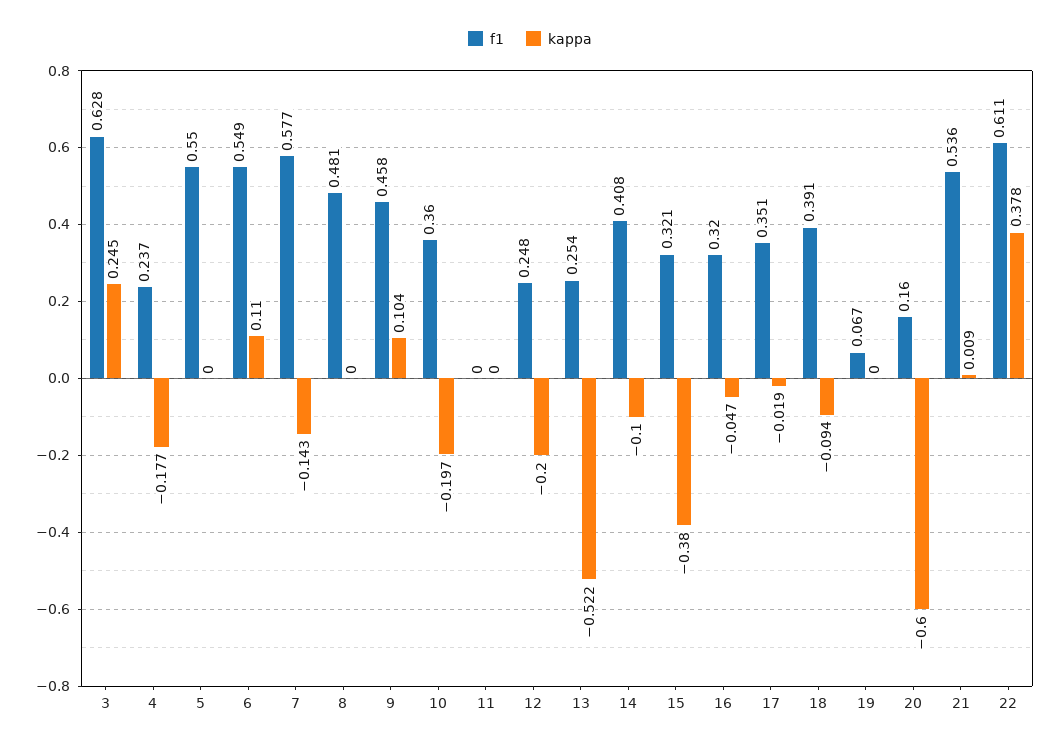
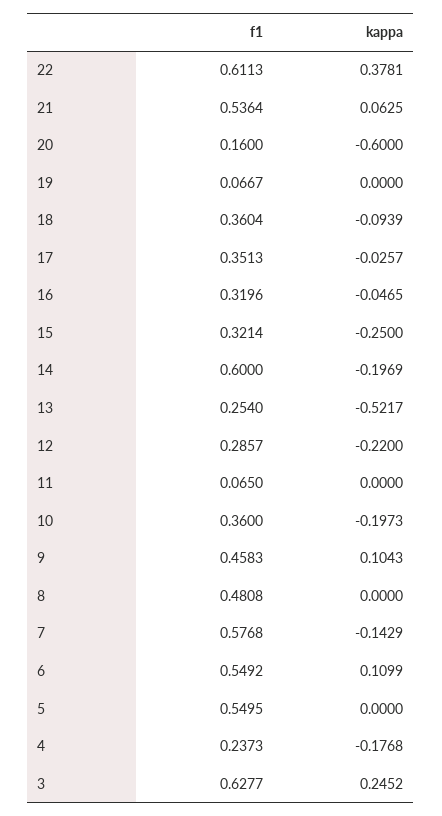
  {
    "f1": {
      "3": 0.6277,
      "4": 0.2373,
      "5": 0.5495,
      "6": 0.5492,
      "7": 0.5768,
      "8": 0.4808,
      "9": 0.4583,
      "10": 0.36,
-     "11": 0,
+     "11": 0.065,
-     "12": 0.248,
+     "12": 0.2857,
      "13": 0.254,
-     "14": 0.408,
+     "14": 0.6,
      "15": 0.3214,
      "16": 0.3196,
      "17": 0.3513,
-     "18": 0.391,
+     "18": 0.3604,
      "19": 0.0667,
      "20": 0.16,
      "21": 0.5364,
      "22": 0.6113
    },
    "kappa": {
      "3": 0.2452,
      "4": -0.1768,
      "5": 0,
      "6": 0.1099,
      "7": -0.1429,
      "8": 0,
      "9": 0.1043,
      "10": -0.1973,
      "11": 0,
-     "12": -0.2,
+     "12": -0.22,
      "13": -0.5217,
-     "14": -0.1,
+     "14": -0.1969,
-     "15": -0.38,
+     "15": -0.25,
      "16": -0.0465,
-     "17": -0.019,
+     "17": -0.0257,
      "18": -0.0939,
      "19": 0,
      "20": -0.6,
-     "21": 0.009,
+     "21": 0.0625,
      "22": 0.3781
    }
  }

